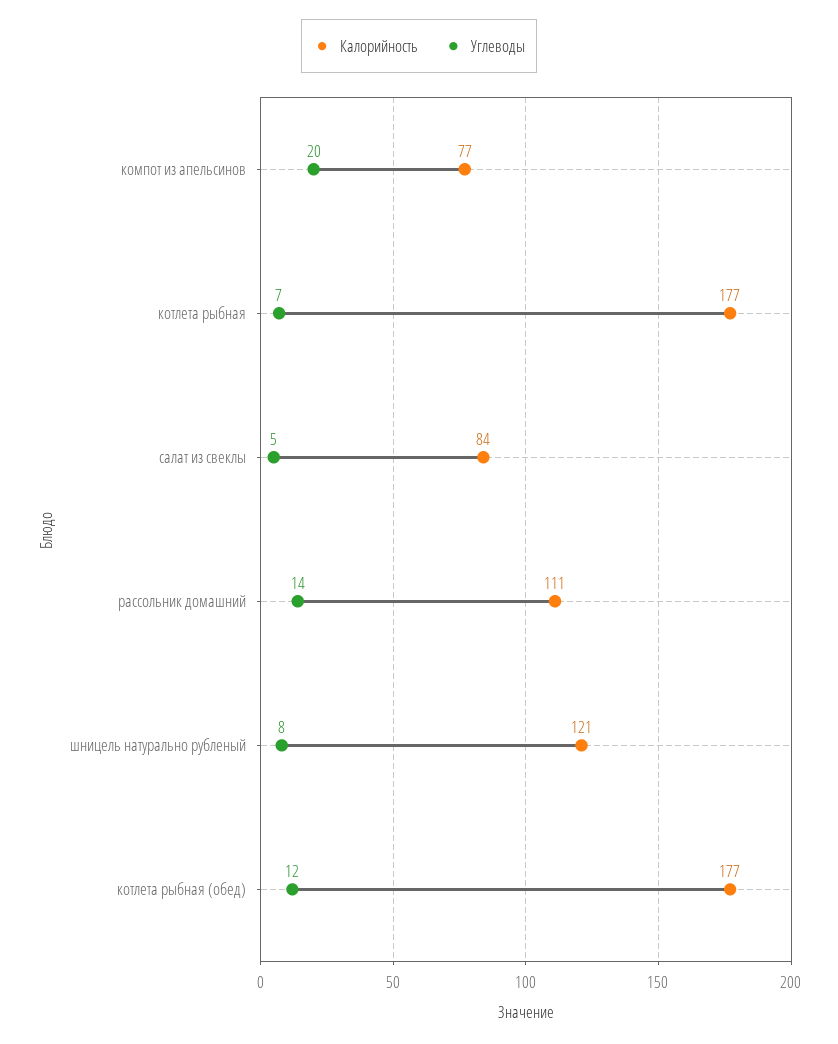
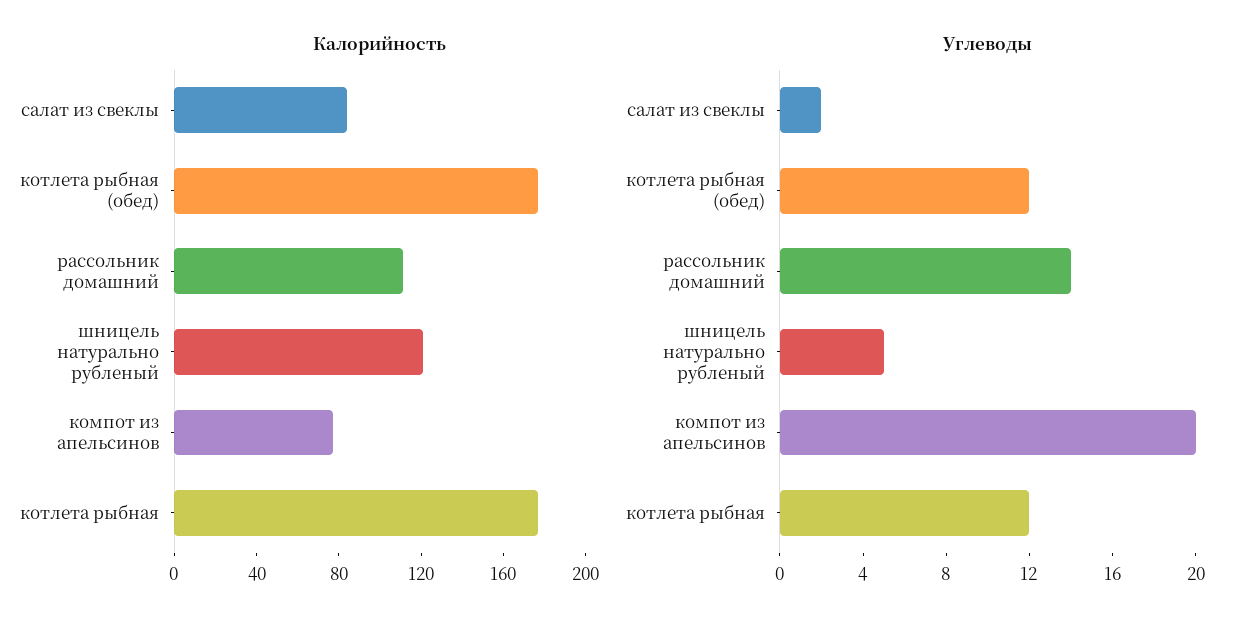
  {
    "Калорийность": {
      "компот из апельсинов": 77,
      "котлета рыбная": 177,
      "салат из свеклы": 84,
      "рассольник домашний": 111,
      "шницель натурально рубленый": 121,
      "котлета рыбная (обед)": 177
    },
    "Углеводы": {
      "компот из апельсинов": 20,
-     "котлета рыбная": 7,
+     "котлета рыбная": 12,
-     "салат из свеклы": 5,
+     "салат из свеклы": 2,
      "рассольник домашний": 14,
-     "шницель натурально рубленый": 8,
+     "шницель натурально рубленый": 5,
      "котлета рыбная (обед)": 12
    }
  }

